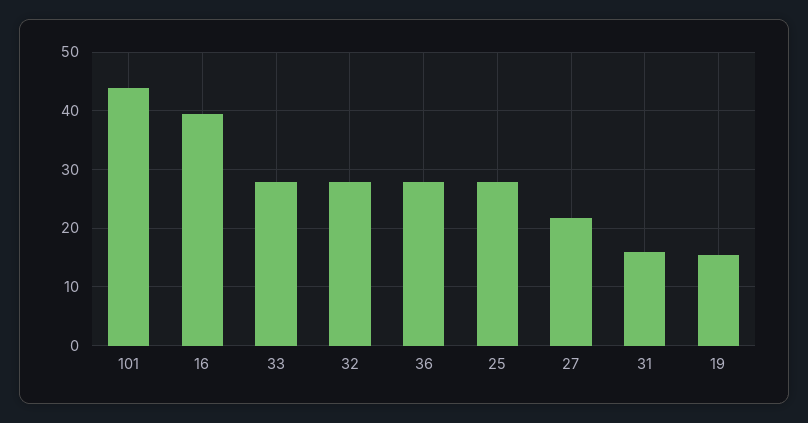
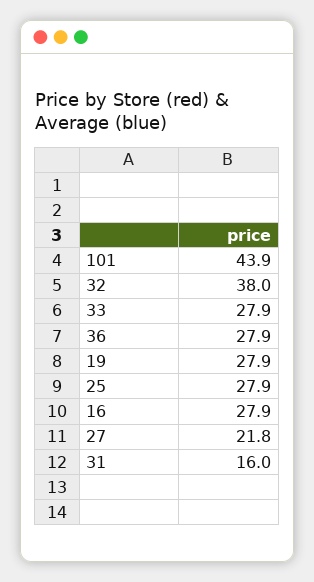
  {
    "101": 43.9,
-   "16": 40,
+   "16": 27.9,
    "33": 27.9,
-   "32": 28,
+   "32": 38,
    "36": 27.9,
    "25": 27.9,
    "27": 21.8,
    "31": 16,
-   "19": 16
+   "19": 27.9
  }

